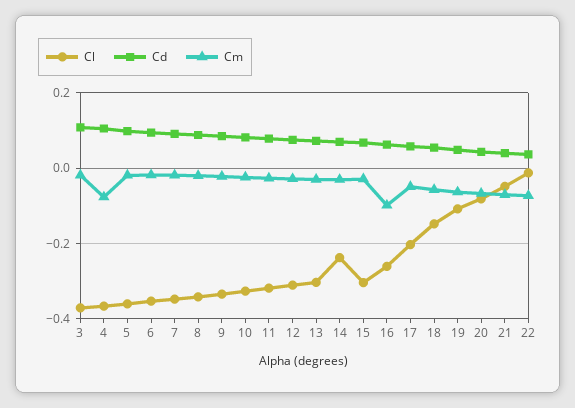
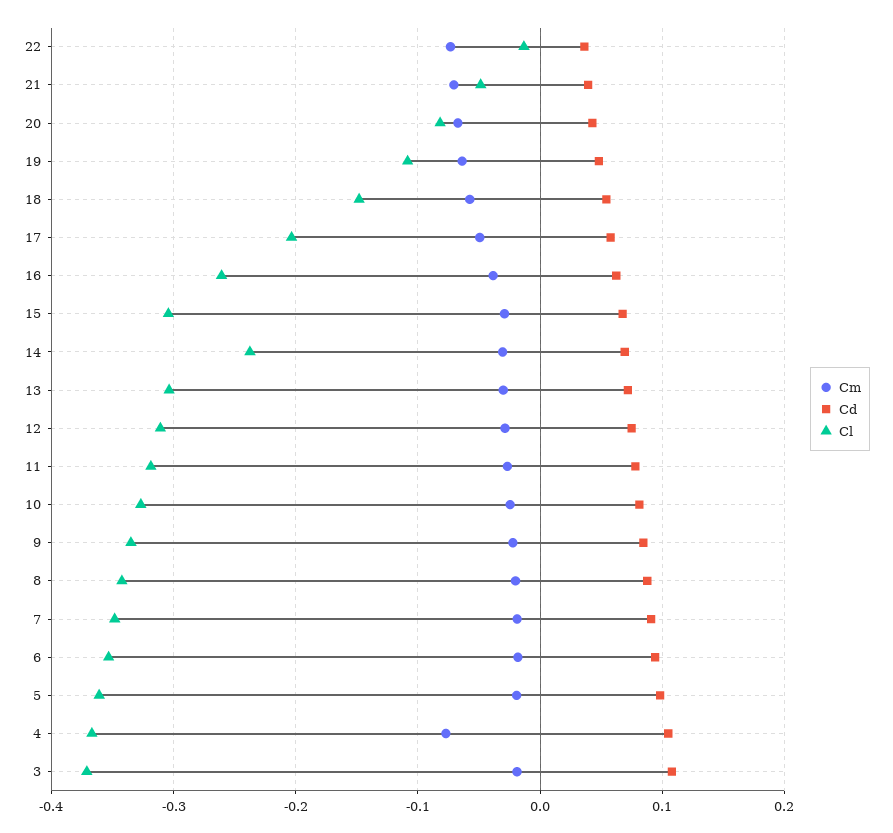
  {
    "Cl": {
      "3": -0.37,
      "4": -0.37,
      "5": -0.36,
      "6": -0.35,
      "7": -0.35,
      "8": -0.34,
      "9": -0.33,
      "10": -0.33,
      "11": -0.32,
      "12": -0.31,
      "13": -0.3,
      "14": -0.24,
      "15": -0.3,
      "16": -0.26,
      "17": -0.2,
      "18": -0.15,
      "19": -0.11,
      "20": -0.08,
      "21": -0.05,
      "22": -0.01
    },
    "Cd": {
      "3": 0.11,
      "4": 0.1,
      "5": 0.1,
      "6": 0.09,
      "7": 0.09,
      "8": 0.09,
      "9": 0.08,
      "10": 0.08,
      "11": 0.08,
      "12": 0.07,
      "13": 0.07,
      "14": 0.07,
      "15": 0.07,
      "16": 0.06,
      "17": 0.06,
      "18": 0.05,
      "19": 0.05,
      "20": 0.04,
      "21": 0.04,
      "22": 0.04
    },
    "Cm": {
      "3": -0.02,
      "4": -0.08,
      "5": -0.02,
      "6": -0.02,
      "7": -0.02,
      "8": -0.02,
      "9": -0.02,
      "10": -0.02,
      "11": -0.03,
      "12": -0.03,
      "13": -0.03,
      "14": -0.03,
      "15": -0.03,
-     "16": -0.1,
+     "16": -0.04,
      "17": -0.05,
      "18": -0.06,
      "19": -0.06,
      "20": -0.07,
      "21": -0.07,
      "22": -0.07
    }
  }

